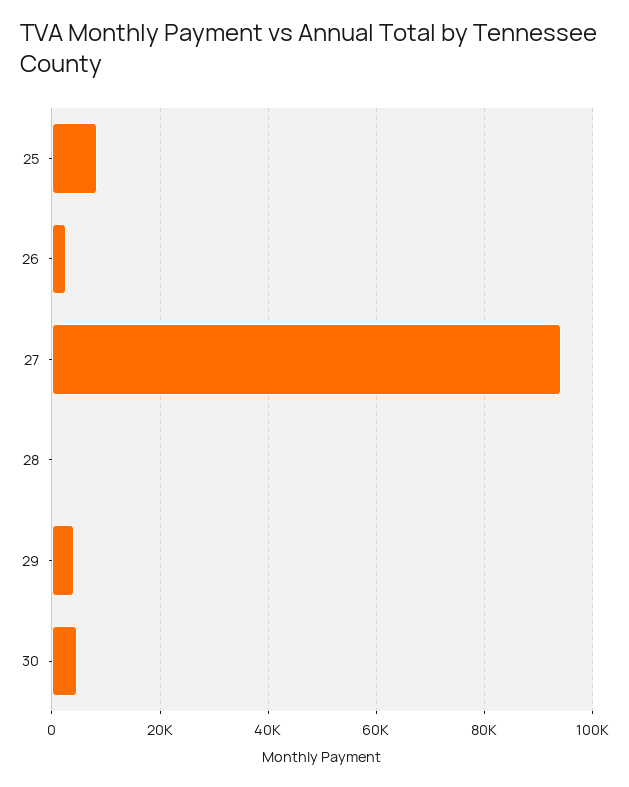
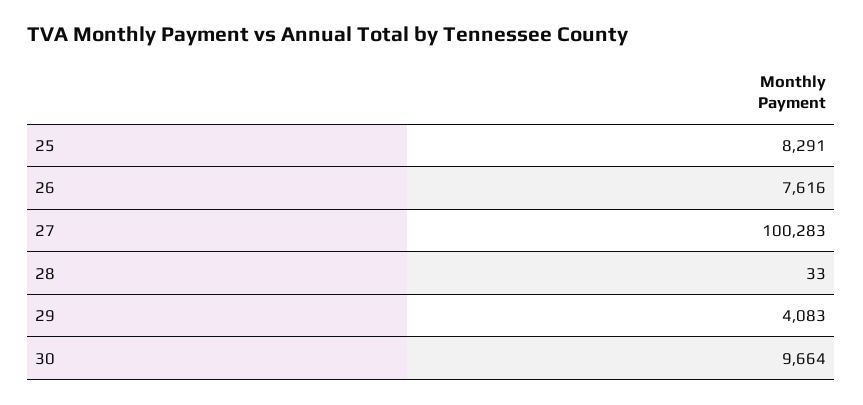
  {
    "25": 8291,
-   "26": 2000,
+   "26": 7616,
-   "27": 94000,
+   "27": 100283,
    "28": 33,
    "29": 4083,
-   "30": 4000
+   "30": 9664
  }

